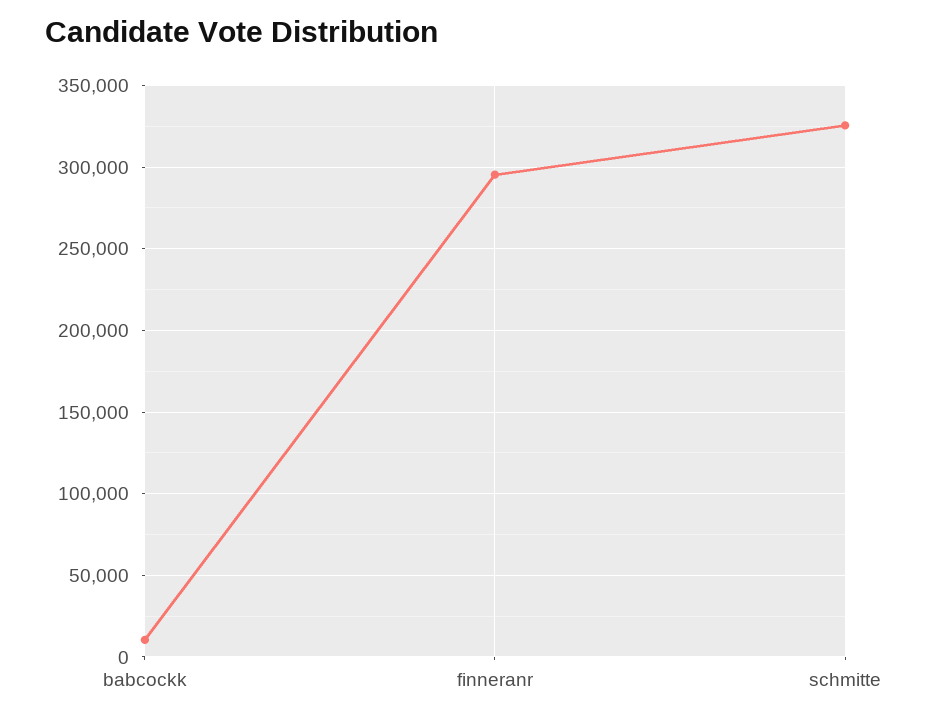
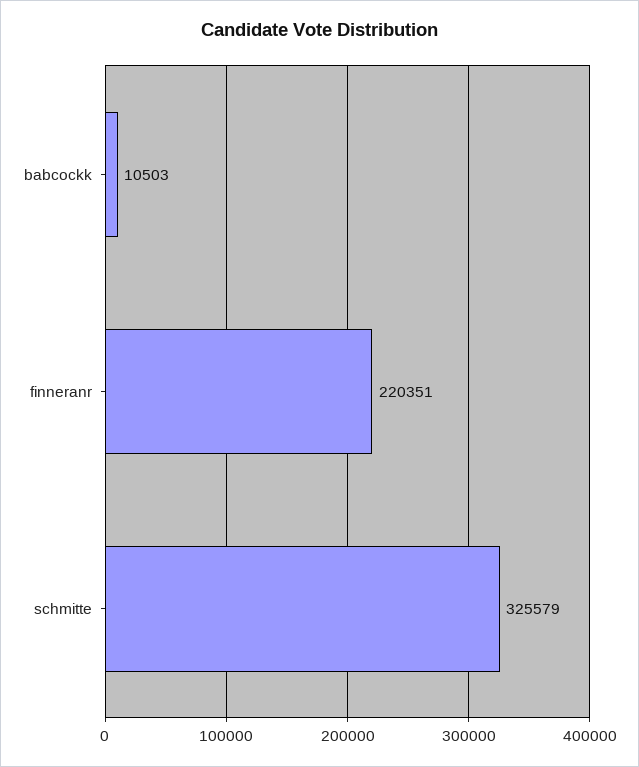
  {
    "babcockk": 10503,
-   "finneranr": 295000,
+   "finneranr": 220351,
    "schmitte": 325579
  }

